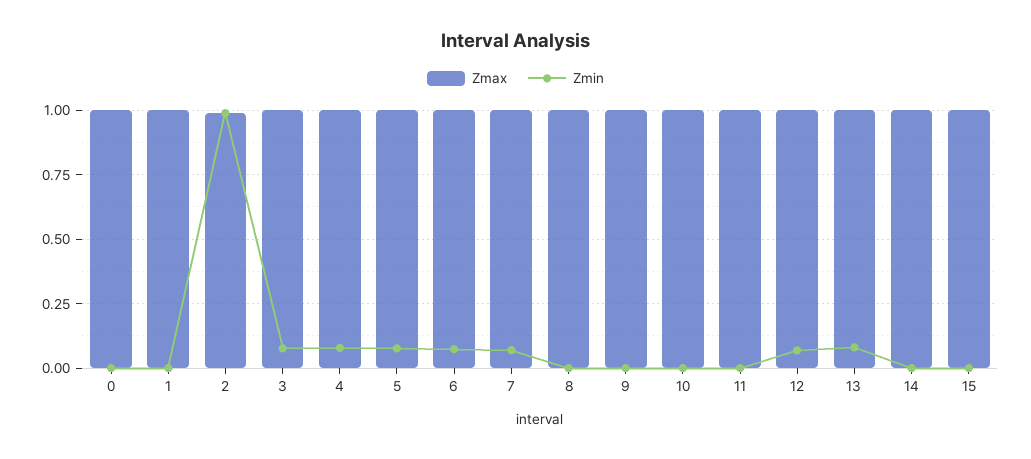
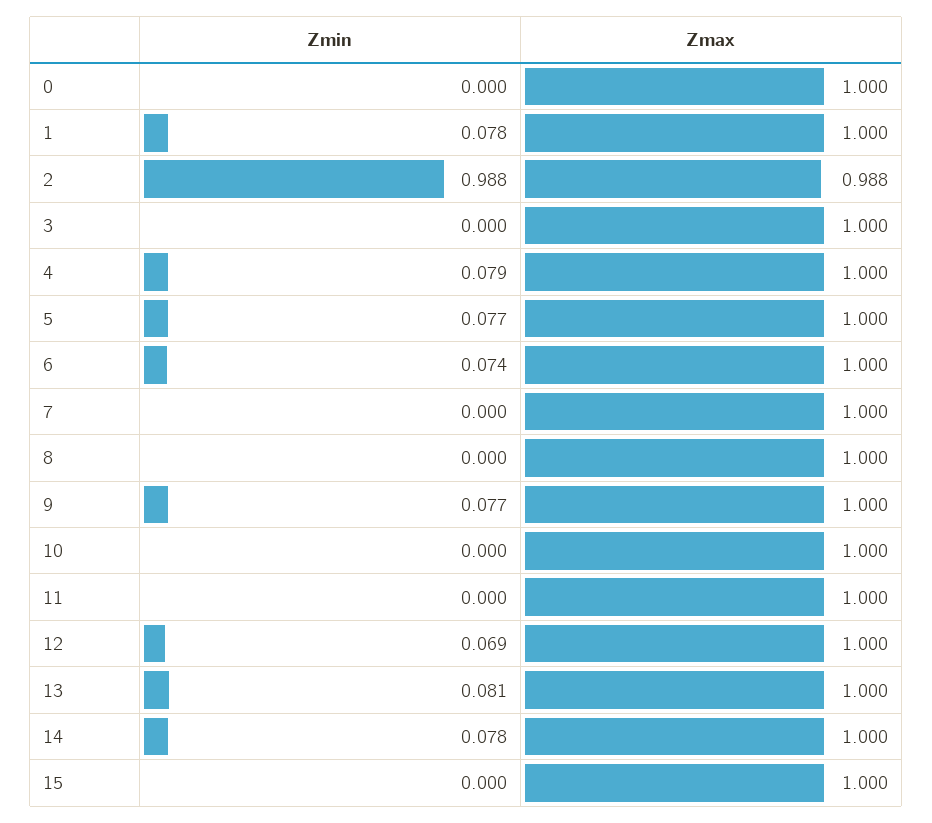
  {
    "Zmax": {
      "0": 1,
      "1": 1,
      "2": 0.988,
      "3": 1,
      "4": 1,
      "5": 1,
      "6": 1,
      "7": 1,
      "8": 1,
      "9": 1,
      "10": 1,
      "11": 1,
      "12": 1,
      "13": 1,
      "14": 1,
      "15": 1
    },
    "Zmin": {
      "0": 0,
-     "1": 0,
+     "1": 0.078,
      "2": 0.988,
-     "3": 0.075,
+     "3": 0,
      "4": 0.079,
      "5": 0.077,
      "6": 0.074,
-     "7": 0.075,
+     "7": 0,
      "8": 0,
-     "9": 0,
+     "9": 0.077,
      "10": 0,
      "11": 0,
      "12": 0.069,
      "13": 0.081,
-     "14": 0,
+     "14": 0.078,
      "15": 0
    }
  }

